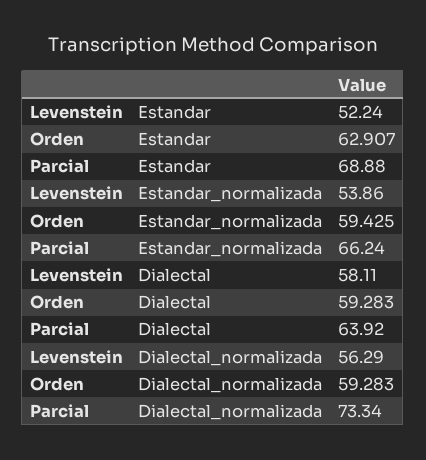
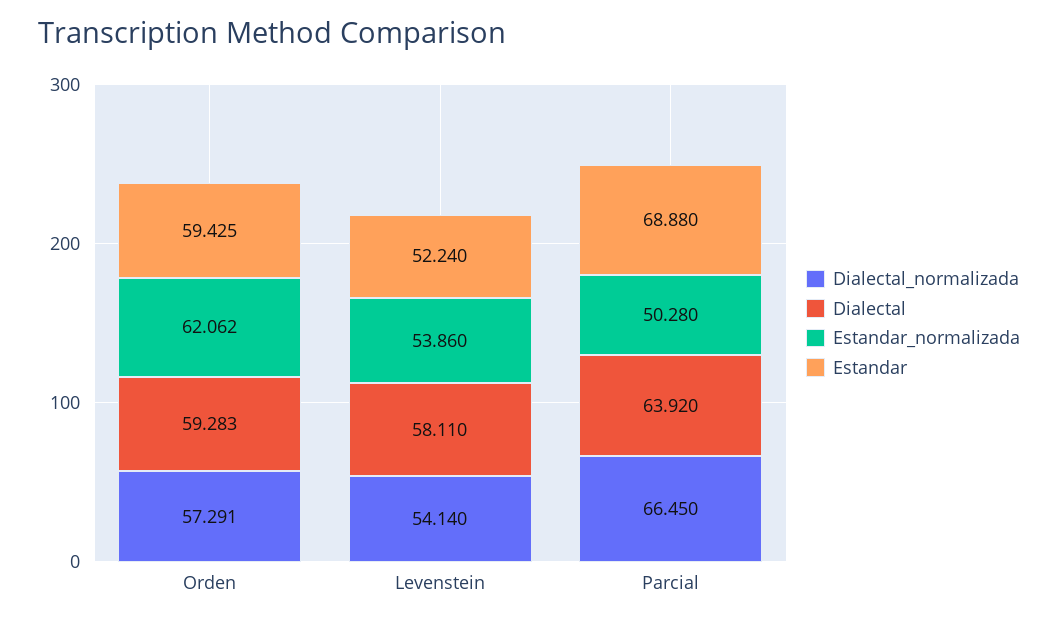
  {
    "Estandar": {
      "Levenstein": 52.24,
-     "Orden": 62.907,
+     "Orden": 59.425,
      "Parcial": 68.88
    },
    "Estandar_normalizada": {
      "Levenstein": 53.86,
-     "Orden": 59.425,
+     "Orden": 62.062,
-     "Parcial": 66.24
+     "Parcial": 50.28
    },
    "Dialectal": {
      "Levenstein": 58.11,
      "Orden": 59.283,
      "Parcial": 63.92
    },
    "Dialectal_normalizada": {
-     "Levenstein": 56.29,
+     "Levenstein": 54.14,
-     "Orden": 59.283,
+     "Orden": 57.291,
-     "Parcial": 73.34
+     "Parcial": 66.45
    }
  }

